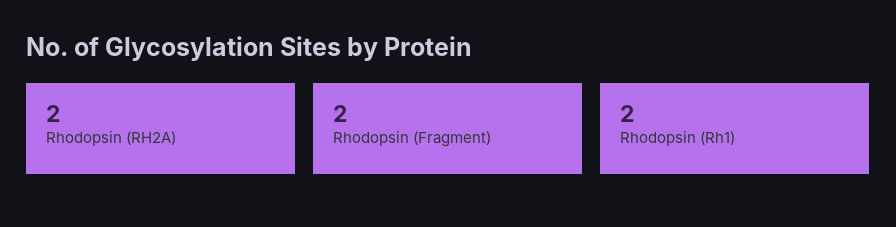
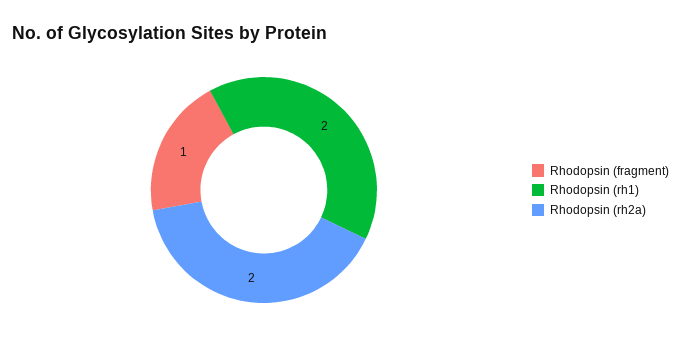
  {
    "Rhodopsin (RH2A)": 2,
-   "Rhodopsin (Fragment)": 2,
+   "Rhodopsin (Fragment)": 1,
    "Rhodopsin (Rh1)": 2
  }

